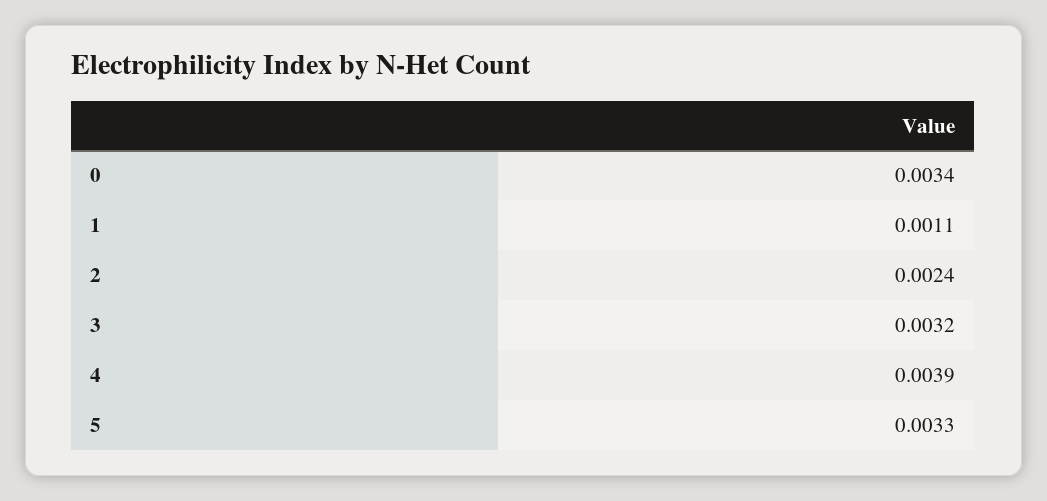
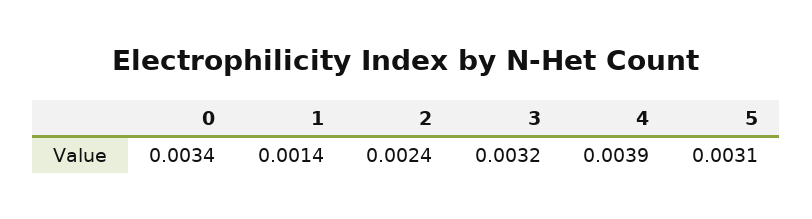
  {
    "0": 0.0034,
-   "1": 0.0011,
+   "1": 0.0014,
    "2": 0.0024,
    "3": 0.0032,
    "4": 0.0039,
-   "5": 0.0033
+   "5": 0.0031
  }

